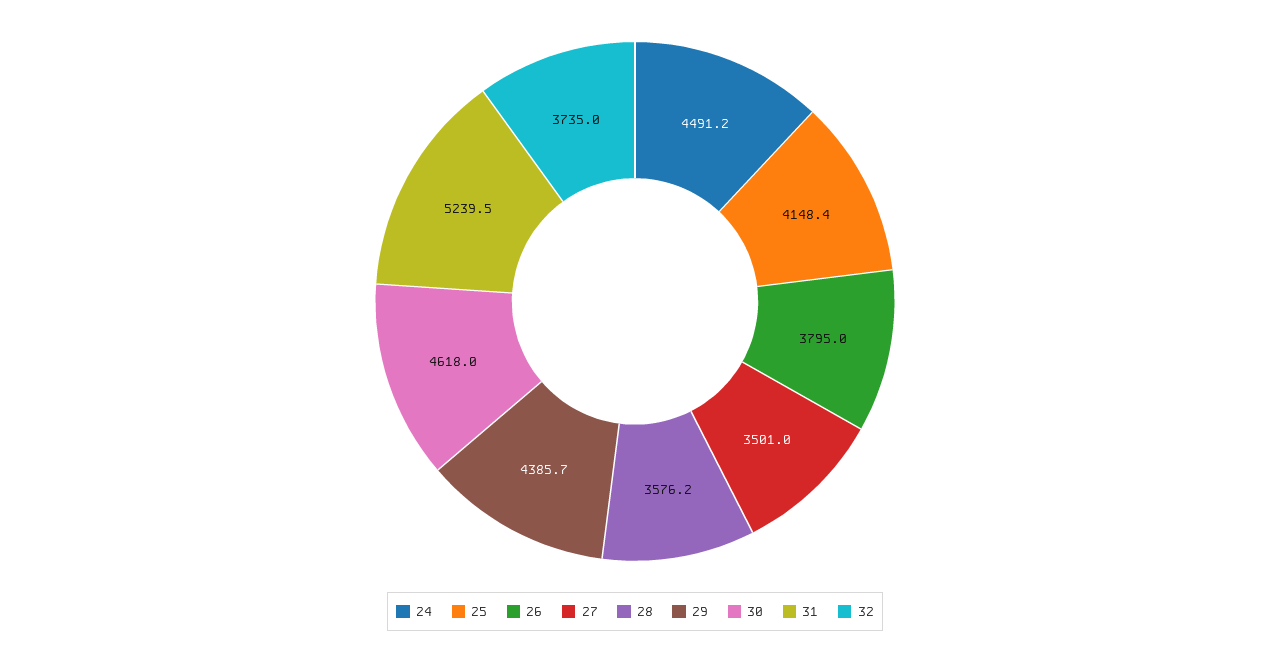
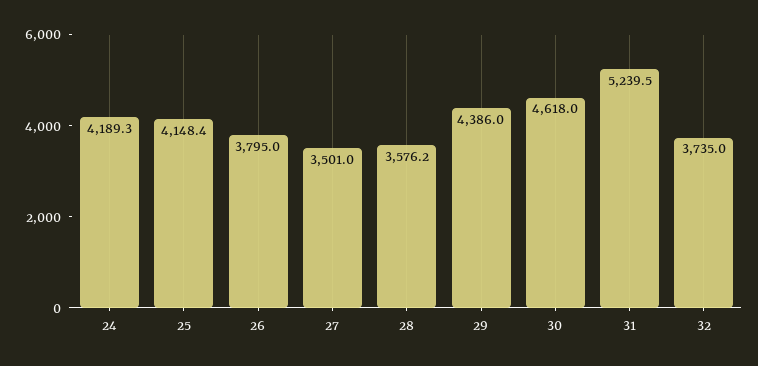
  {
-   "24": 4491.2,
+   "24": 4189.3,
    "25": 4148.4,
    "26": 3795,
    "27": 3501,
    "28": 3576.2,
-   "29": 4385.7,
+   "29": 4386,
    "30": 4618,
    "31": 5239.5,
    "32": 3735
  }

